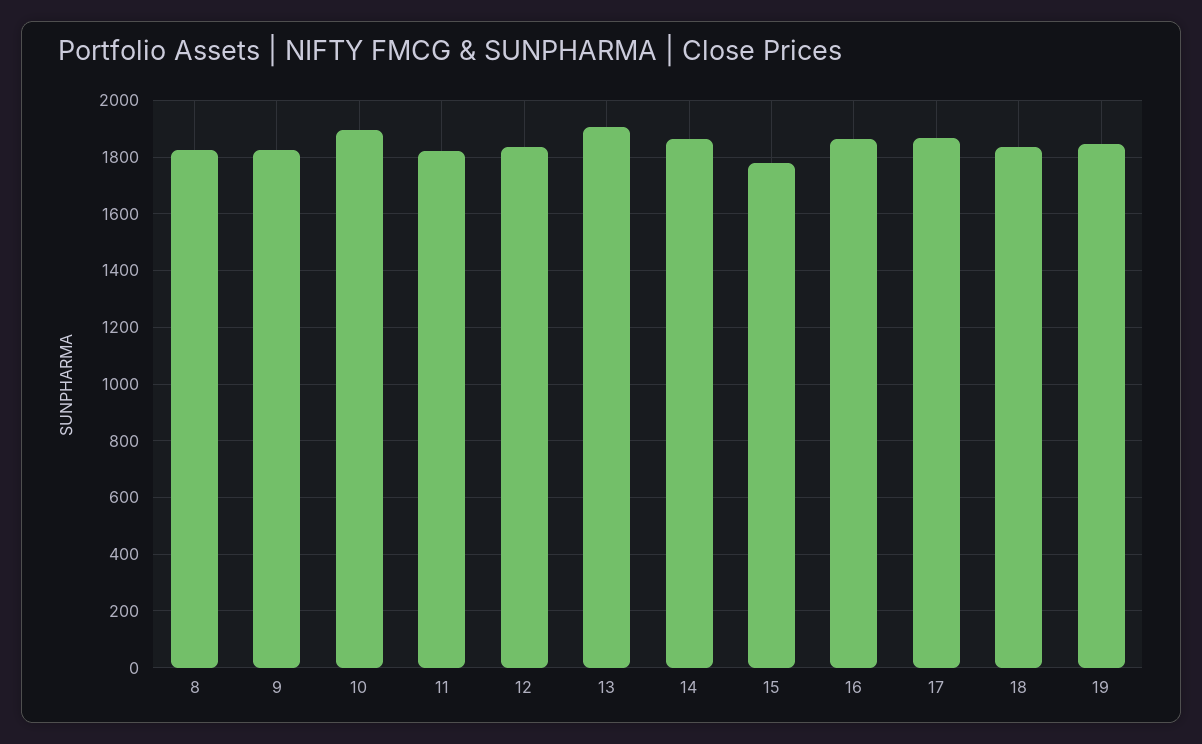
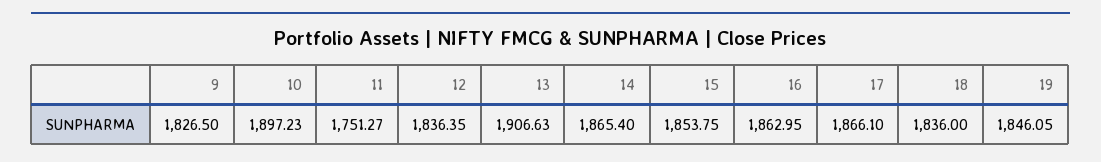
  {
-   "8": 1825,
    "9": 1826.5,
    "10": 1897.23,
-   "11": 1825,
+   "11": 1751.27,
    "12": 1836.35,
    "13": 1906.63,
    "14": 1865.4,
-   "15": 1775,
+   "15": 1853.75,
    "16": 1862.95,
    "17": 1866.1,
    "18": 1836,
    "19": 1846.05
  }

